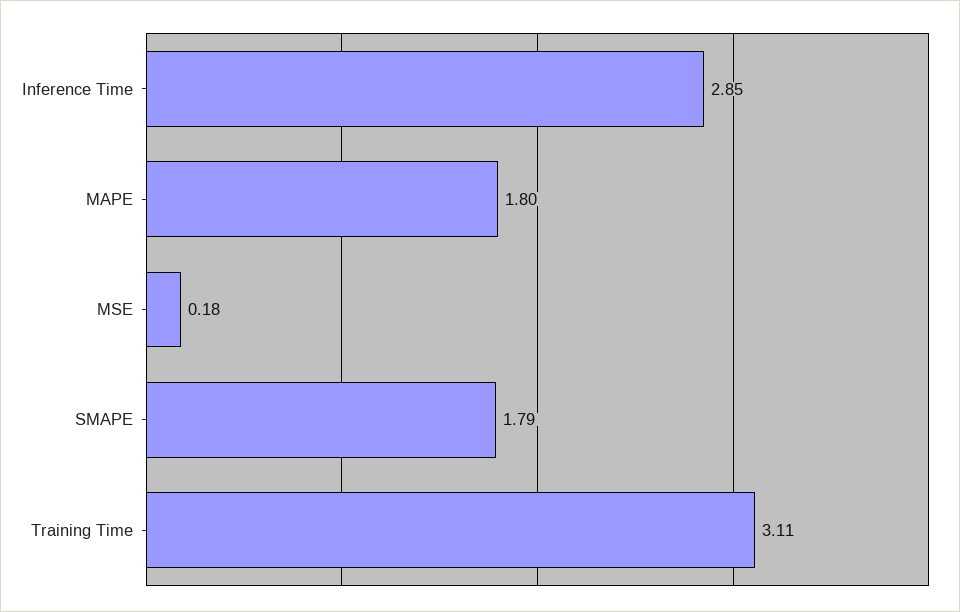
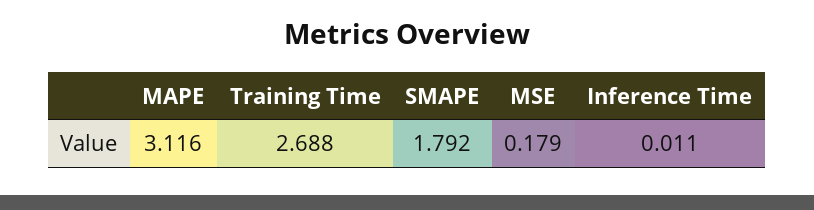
  {
-   "Inference Time": 2.85,
+   "Inference Time": 0.011,
-   "MAPE": 1.8,
+   "MAPE": 3.116,
    "MSE": 0.179,
    "SMAPE": 1.792,
-   "Training Time": 3.11
+   "Training Time": 2.688
  }

